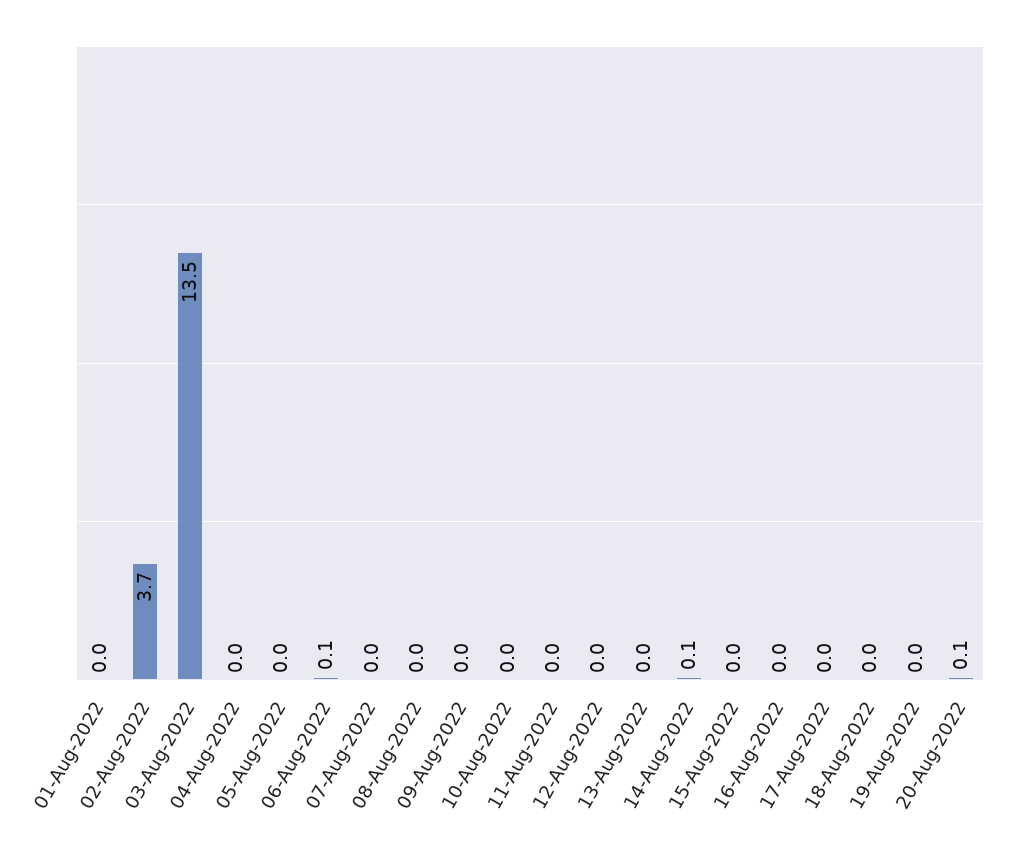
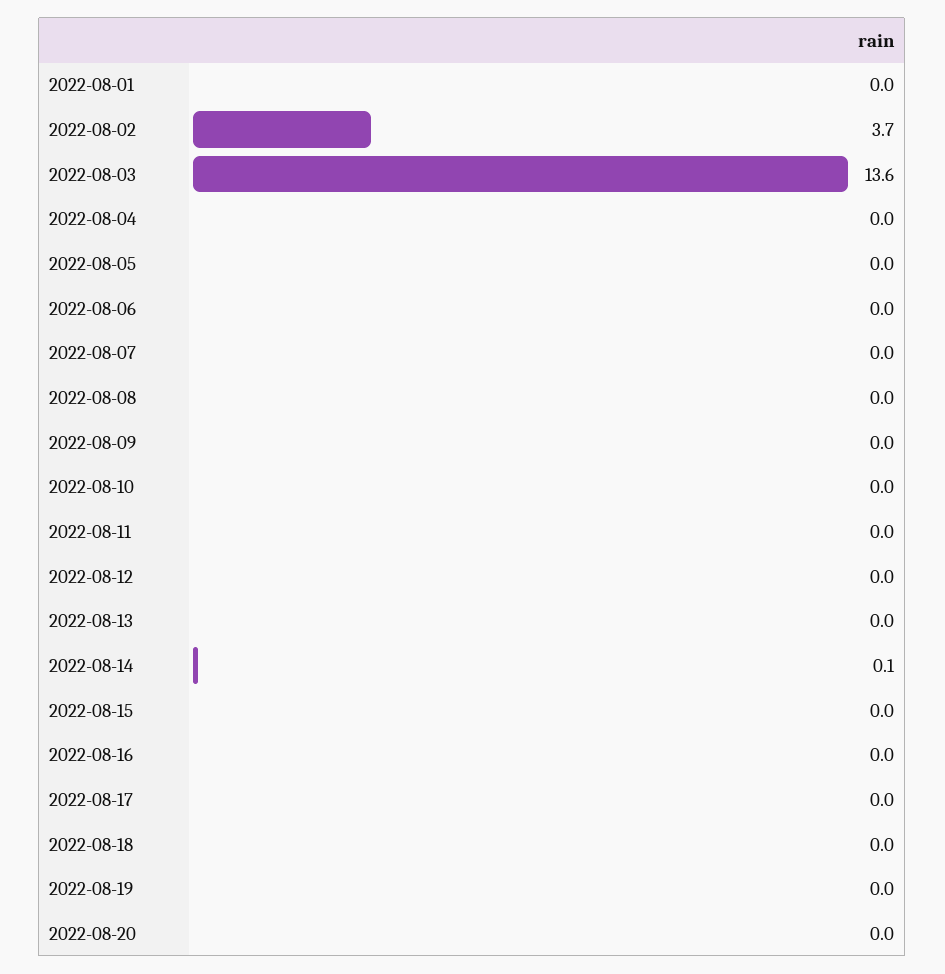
  {
    "01-Aug-2022": 0,
    "02-Aug-2022": 3.7,
-   "03-Aug-2022": 13.5,
+   "03-Aug-2022": 13.6,
    "04-Aug-2022": 0,
    "05-Aug-2022": 0,
-   "06-Aug-2022": 0.1,
+   "06-Aug-2022": 0,
    "07-Aug-2022": 0,
    "08-Aug-2022": 0,
    "09-Aug-2022": 0,
    "10-Aug-2022": 0,
    "11-Aug-2022": 0,
    "12-Aug-2022": 0,
    "13-Aug-2022": 0,
    "14-Aug-2022": 0.1,
    "15-Aug-2022": 0,
    "16-Aug-2022": 0,
    "17-Aug-2022": 0,
    "18-Aug-2022": 0,
    "19-Aug-2022": 0,
-   "20-Aug-2022": 0.1
+   "20-Aug-2022": 0
  }

